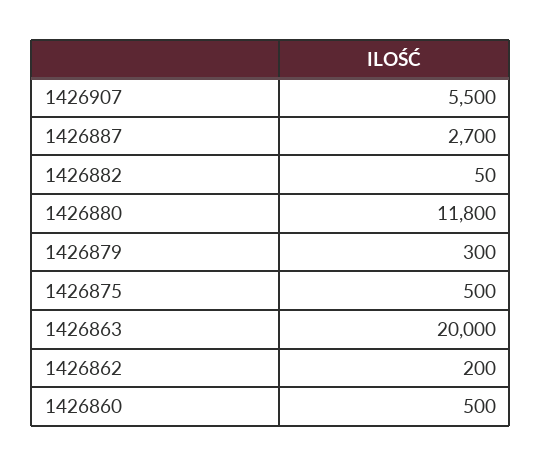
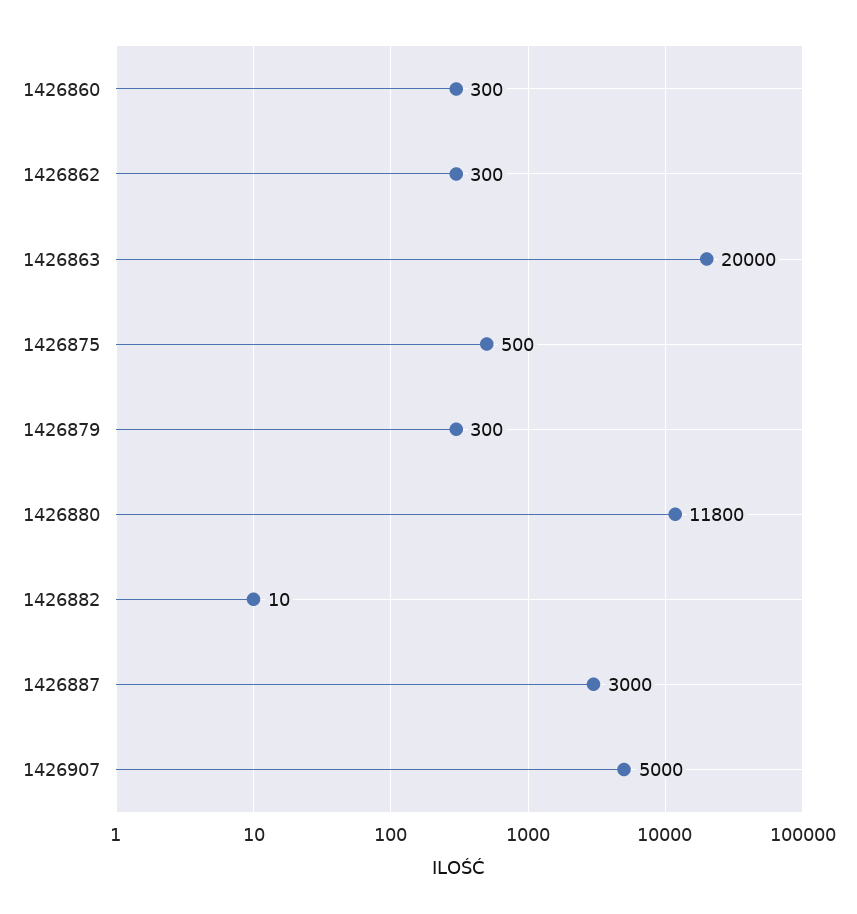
  {
-   "1426907": 5500,
+   "1426907": 5000,
-   "1426887": 2700,
+   "1426887": 3000,
-   "1426882": 50,
+   "1426882": 10,
    "1426880": 11800,
    "1426879": 300,
    "1426875": 500,
    "1426863": 20000,
-   "1426862": 200,
+   "1426862": 300,
-   "1426860": 500
+   "1426860": 300
  }

